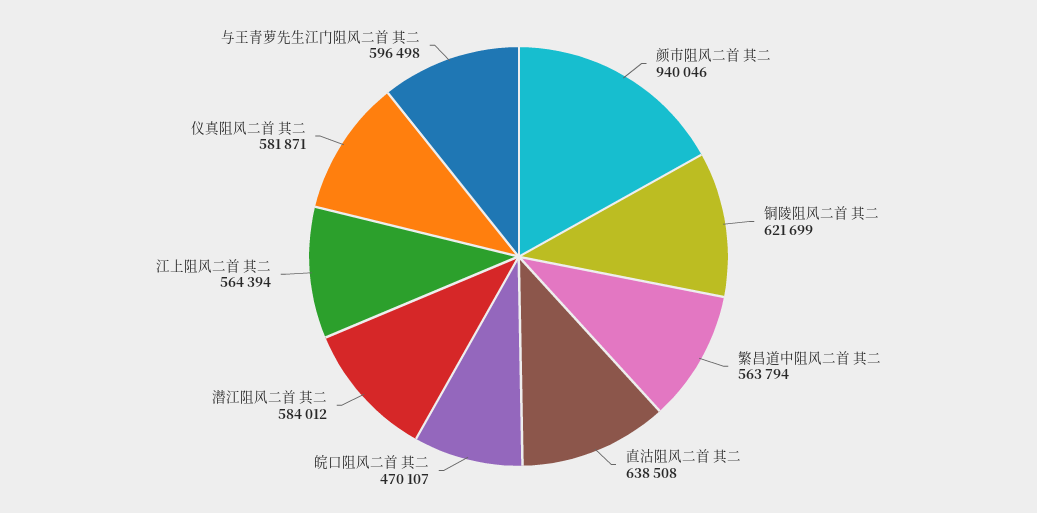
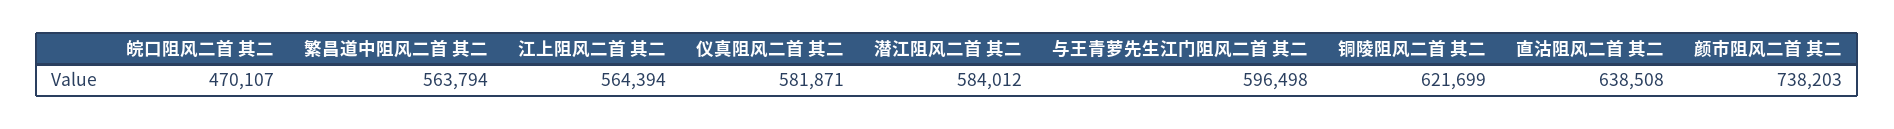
  {
-   "颜市阻风二首 其二": 940046,
+   "颜市阻风二首 其二": 738203,
    "铜陵阻风二首 其二": 621699,
    "繁昌道中阻风二首 其二": 563794,
    "直沽阻风二首 其二": 638508,
    "皖口阻风二首 其二": 470107,
    "潜江阻风二首 其二": 584012,
    "江上阻风二首 其二": 564394,
    "仪真阻风二首 其二": 581871,
    "与王青萝先生江门阻风二首 其二": 596498
  }

